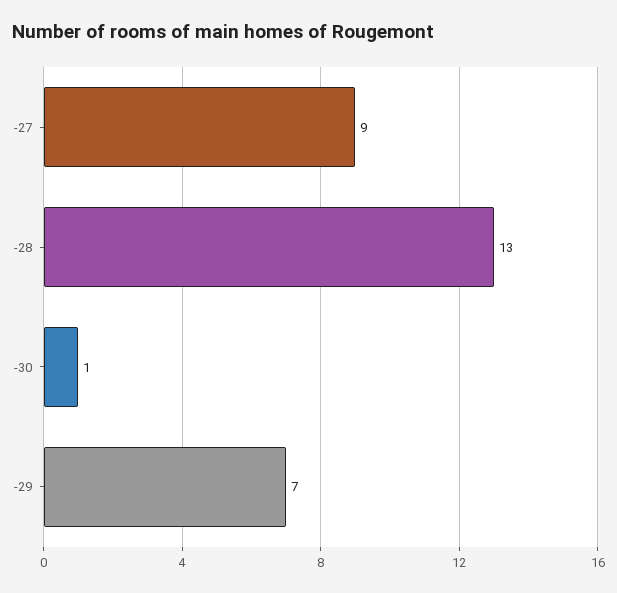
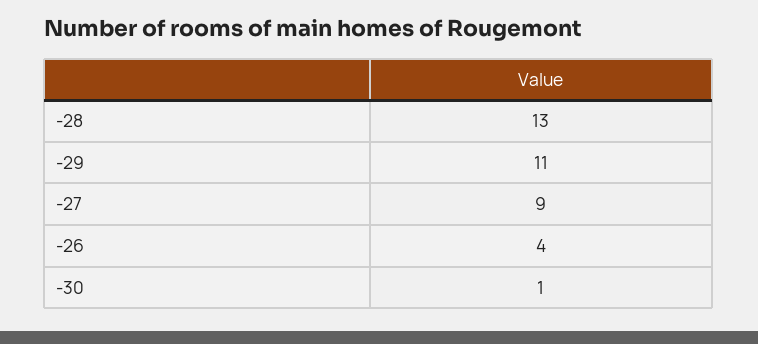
  {
    "-27": 9,
    "-28": 13,
    "-30": 1,
-   "-29": 7
+   "-29": 11,
+   "-26": 4
  }

